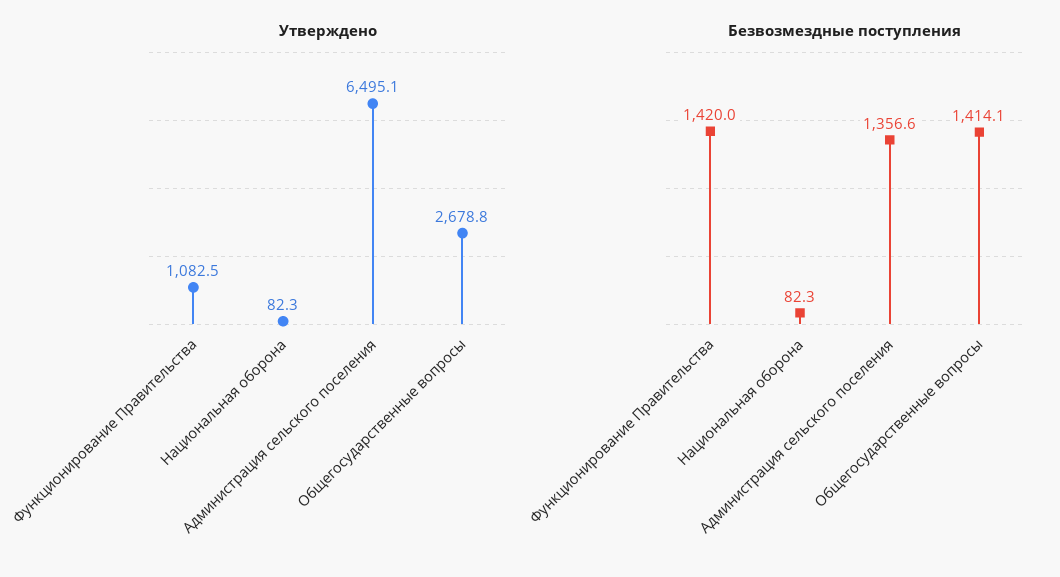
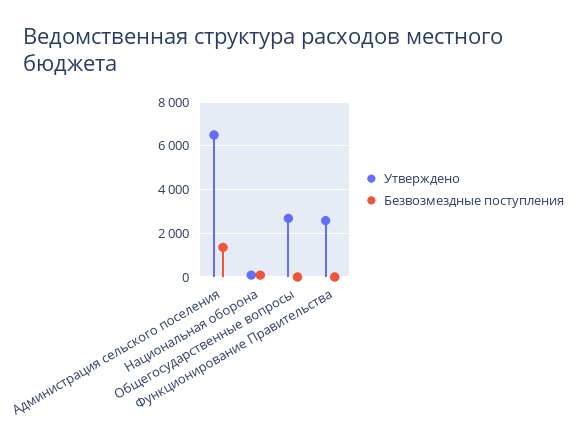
  {
    "Утверждено": {
-     "Функционирование Правительства": 1082.5,
+     "Функционирование Правительства": 2500,
      "Национальная оборона": 82.3,
      "Администрация сельского поселения": 6495.1,
      "Общегосударственные вопросы": 2678.8
    },
    "Безвозмездные поступления": {
-     "Функционирование Правительства": 1420,
+     "Функционирование Правительства": 0,
      "Национальная оборона": 82.3,
      "Администрация сельского поселения": 1356.6,
-     "Общегосударственные вопросы": 1414.1
+     "Общегосударственные вопросы": 0
    }
  }

